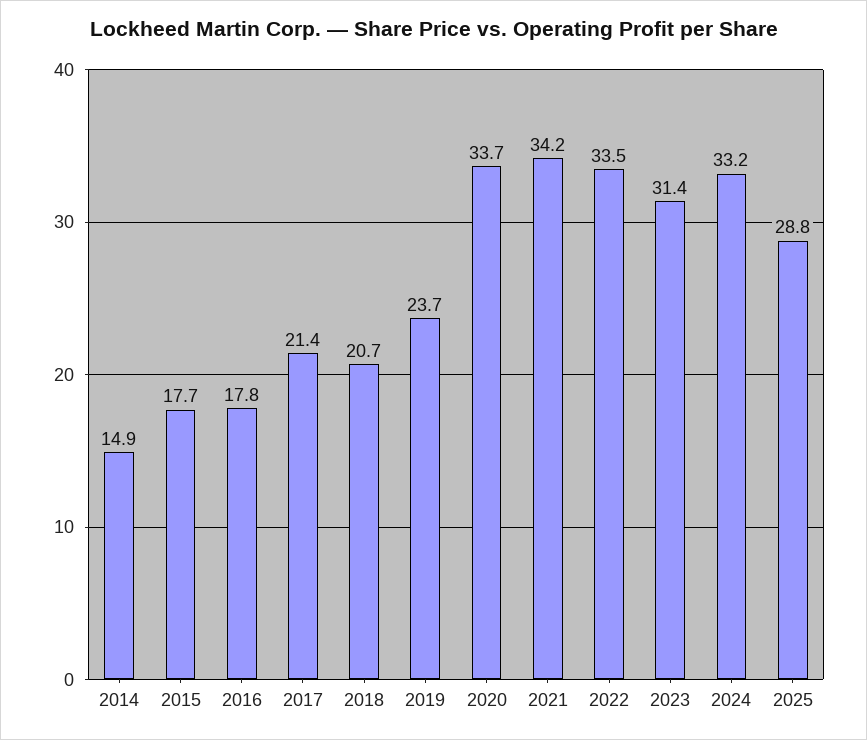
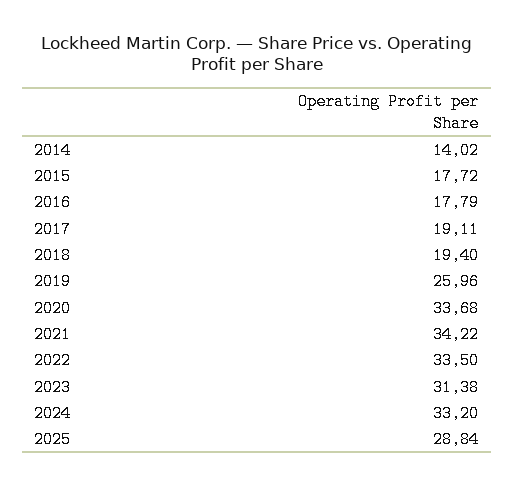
  {
-   "2014": 14.9,
+   "2014": 14.02,
    "2015": 17.72,
    "2016": 17.79,
-   "2017": 21.4,
+   "2017": 19.11,
-   "2018": 20.7,
+   "2018": 19.4,
-   "2019": 23.7,
+   "2019": 25.96,
    "2020": 33.68,
    "2021": 34.22,
    "2022": 33.5,
    "2023": 31.38,
    "2024": 33.2,
    "2025": 28.84
  }

